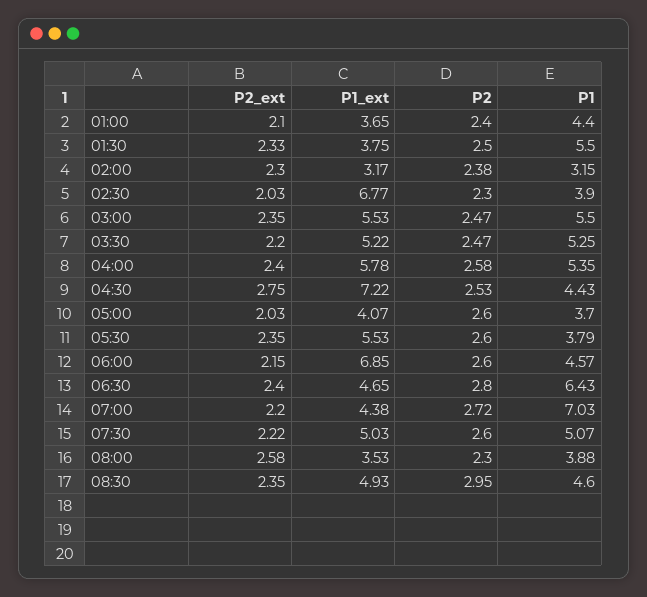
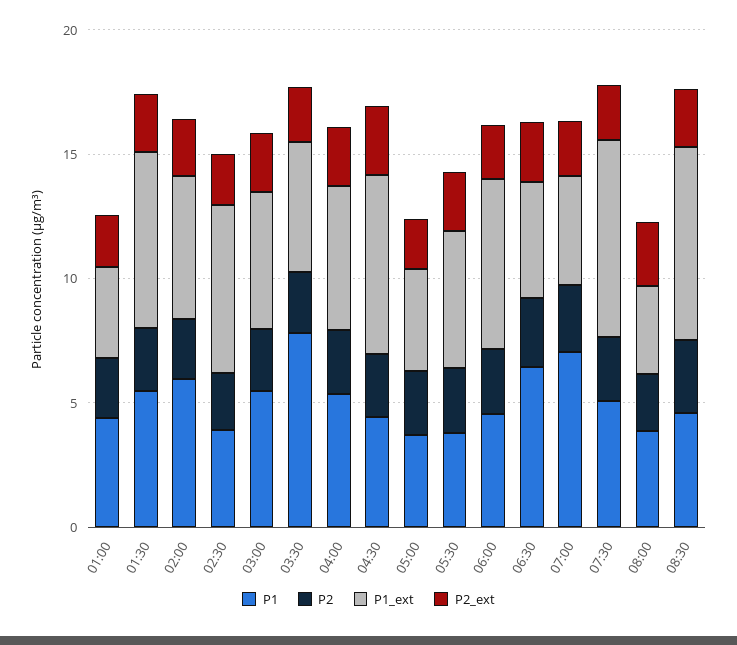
  {
    "P2_ext": {
      "01:00": 2.1,
      "01:30": 2.33,
      "02:00": 2.3,
      "02:30": 2.03,
      "03:00": 2.35,
      "03:30": 2.2,
      "04:00": 2.4,
      "04:30": 2.75,
      "05:00": 2.03,
      "05:30": 2.35,
      "06:00": 2.15,
      "06:30": 2.4,
      "07:00": 2.2,
      "07:30": 2.22,
      "08:00": 2.58,
      "08:30": 2.35
    },
    "P1_ext": {
      "01:00": 3.65,
-     "01:30": 3.75,
+     "01:30": 7,
-     "02:00": 3.17,
+     "02:00": 6,
      "02:30": 6.77,
      "03:00": 5.53,
      "03:30": 5.22,
      "04:00": 5.78,
      "04:30": 7.22,
      "05:00": 4.07,
      "05:30": 5.53,
      "06:00": 6.85,
      "06:30": 4.65,
      "07:00": 4.38,
-     "07:30": 5.03,
+     "07:30": 8,
      "08:00": 3.53,
-     "08:30": 4.93
+     "08:30": 8
    },
    "P2": {
      "01:00": 2.4,
      "01:30": 2.5,
      "02:00": 2.38,
      "02:30": 2.3,
      "03:00": 2.47,
      "03:30": 2.47,
      "04:00": 2.58,
      "04:30": 2.53,
      "05:00": 2.6,
      "05:30": 2.6,
      "06:00": 2.6,
      "06:30": 2.8,
      "07:00": 2.72,
      "07:30": 2.6,
      "08:00": 2.3,
      "08:30": 2.95
    },
    "P1": {
      "01:00": 4.4,
      "01:30": 5.5,
-     "02:00": 3.15,
+     "02:00": 6,
      "02:30": 3.9,
      "03:00": 5.5,
-     "03:30": 5.25,
+     "03:30": 8,
      "04:00": 5.35,
      "04:30": 4.43,
      "05:00": 3.7,
      "05:30": 3.79,
      "06:00": 4.57,
      "06:30": 6.43,
      "07:00": 7.03,
      "07:30": 5.07,
      "08:00": 3.88,
      "08:30": 4.6
    }
  }

